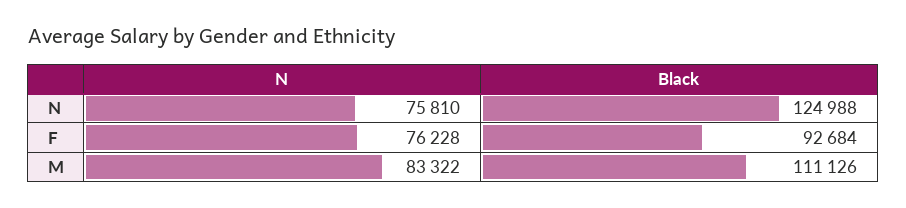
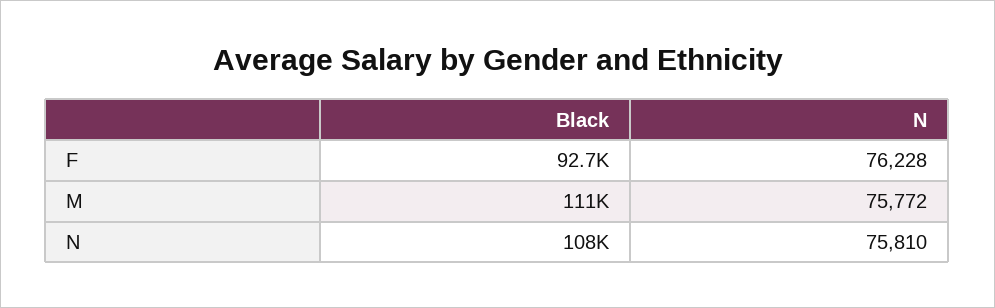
  {
    "N": {
      "N": 75810,
      "F": 76228,
-     "M": 83322
+     "M": 75772
    },
    "Black": {
-     "N": 124988,
+     "N": 108000,
      "F": 92684,
      "M": 111126
    }
  }

